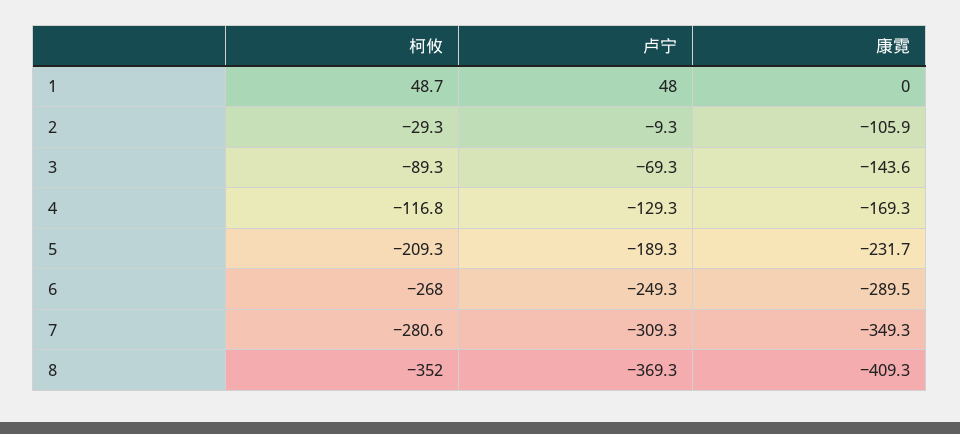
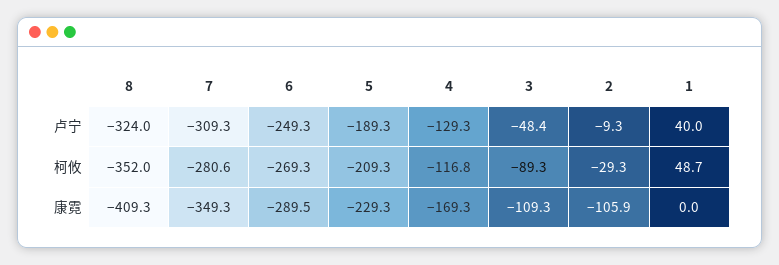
  {
    "柯攸": {
      "1": 48.7,
      "2": -29.3,
      "3": -89.3,
      "4": -116.8,
      "5": -209.3,
-     "6": -268,
+     "6": -269.3,
      "7": -280.6,
      "8": -352
    },
    "卢宁": {
-     "1": 48,
+     "1": 40,
      "2": -9.3,
-     "3": -69.3,
+     "3": -48.4,
      "4": -129.3,
      "5": -189.3,
      "6": -249.3,
      "7": -309.3,
-     "8": -369.3
+     "8": -324
    },
    "康霓": {
      "1": 0,
      "2": -105.9,
-     "3": -143.6,
+     "3": -109.3,
      "4": -169.3,
-     "5": -231.7,
+     "5": -229.3,
      "6": -289.5,
      "7": -349.3,
      "8": -409.3
    }
  }

